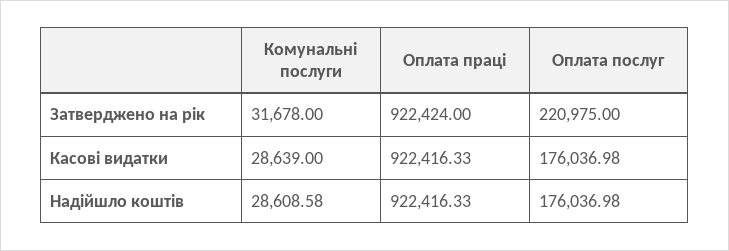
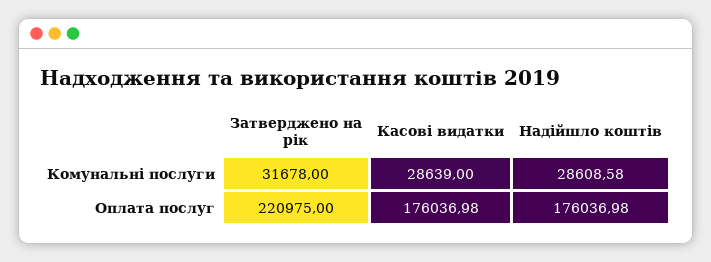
  {
    "Комунальні послуги": {
      "Затверджено на рік": 31678,
      "Касові видатки": 28639,
      "Надійшло коштів": 28608.58
    },
-   "Оплата праці": {
-     "Затверджено на рік": 922424,
-     "Касові видатки": 922416.33,
-     "Надійшло коштів": 922416.33
-   },
    "Оплата послуг": {
      "Затверджено на рік": 220975,
      "Касові видатки": 176036.98,
      "Надійшло коштів": 176036.98
    }
  }

